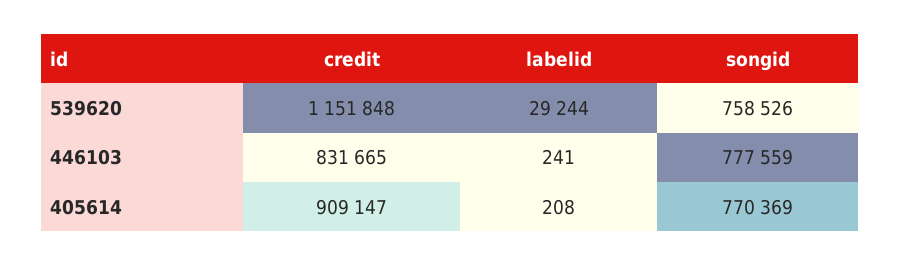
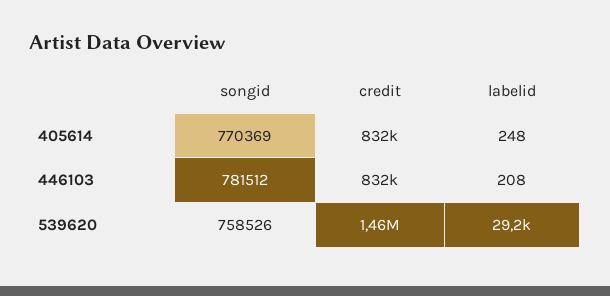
  {
    "credit": {
-     "539620": 1151848,
+     "539620": 1460000,
      "446103": 831665,
-     "405614": 909147
+     "405614": 832000
    },
    "labelid": {
      "539620": 29244,
-     "446103": 241,
+     "446103": 208,
-     "405614": 208
+     "405614": 248
    },
    "songid": {
      "539620": 758526,
-     "446103": 777559,
+     "446103": 781512,
      "405614": 770369
    }
  }

